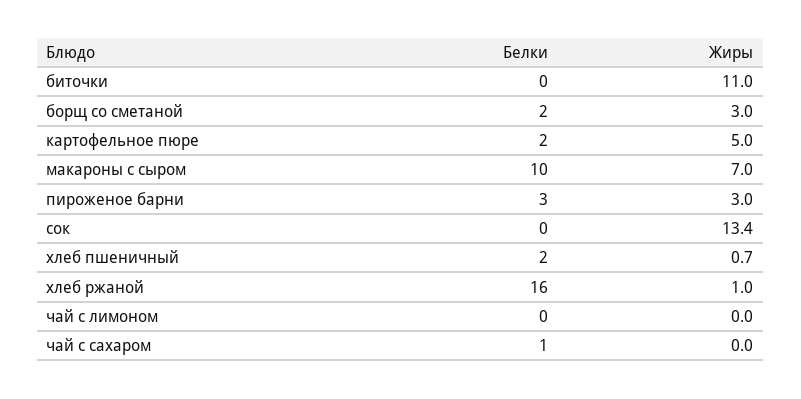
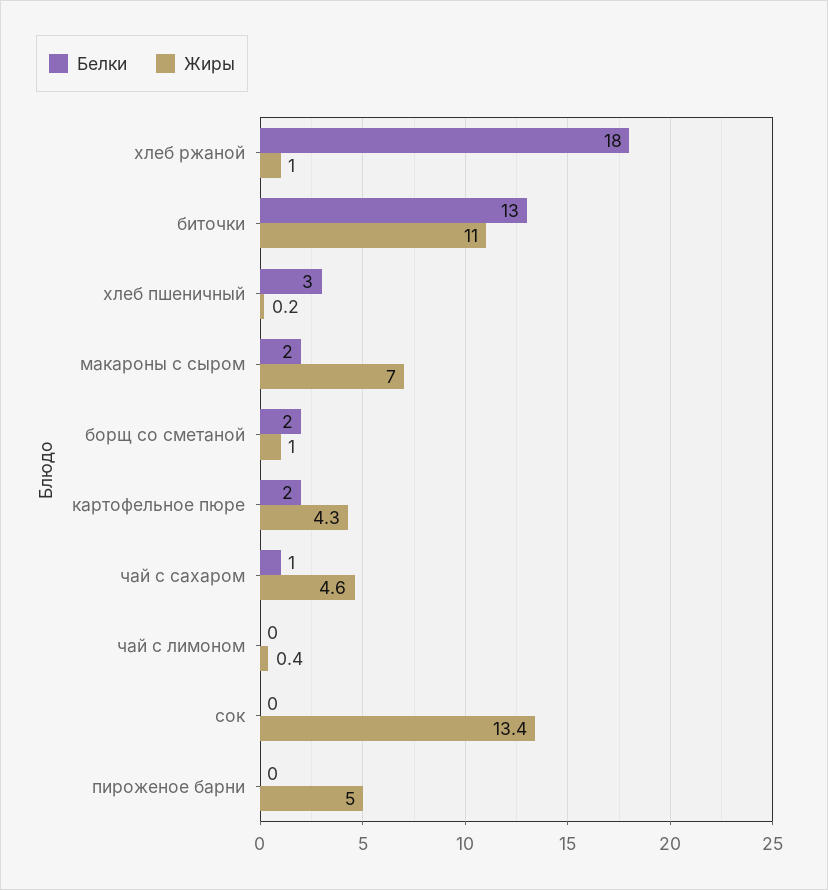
  {
    "Белки": {
-     "биточки": 0,
+     "биточки": 13,
      "борщ со сметаной": 2,
      "картофельное пюре": 2,
-     "макароны с сыром": 10,
+     "макароны с сыром": 2,
-     "пироженое барни": 3,
+     "пироженое барни": 0,
      "сок": 0,
-     "хлеб пшеничный": 2,
+     "хлеб пшеничный": 3,
-     "хлеб ржаной": 16,
+     "хлеб ржаной": 18,
      "чай с лимоном": 0,
      "чай с сахаром": 1
    },
    "Жиры": {
      "биточки": 11,
-     "борщ со сметаной": 3,
+     "борщ со сметаной": 1,
-     "картофельное пюре": 5,
+     "картофельное пюре": 4.3,
      "макароны с сыром": 7,
-     "пироженое барни": 3,
+     "пироженое барни": 5,
      "сок": 13.4,
-     "хлеб пшеничный": 0.7,
+     "хлеб пшеничный": 0.2,
      "хлеб ржаной": 1,
-     "чай с лимоном": 0,
+     "чай с лимоном": 0.4,
-     "чай с сахаром": 0
+     "чай с сахаром": 4.6
    }
  }

